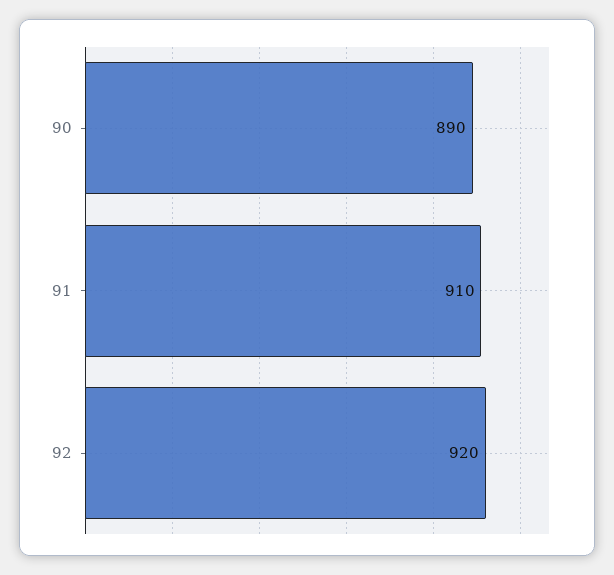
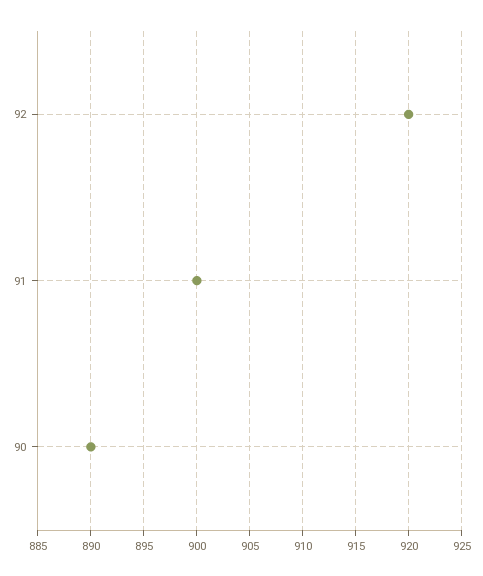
  {
    "90": 890,
-   "91": 910,
+   "91": 900,
    "92": 920
  }

